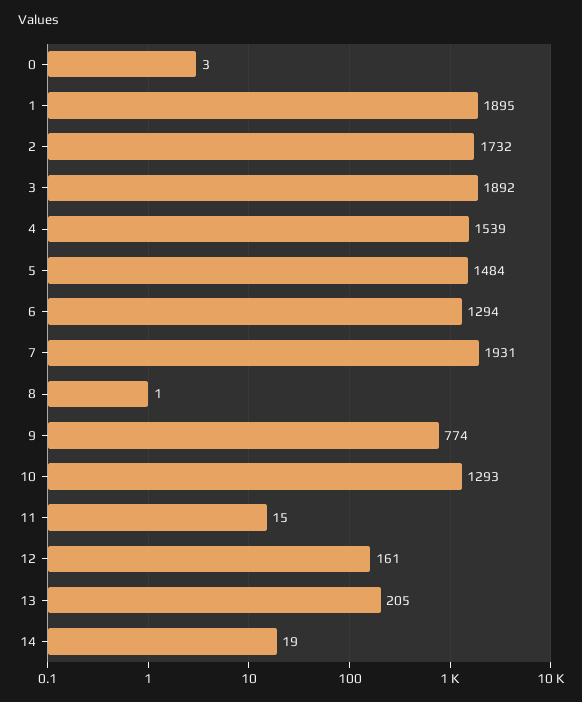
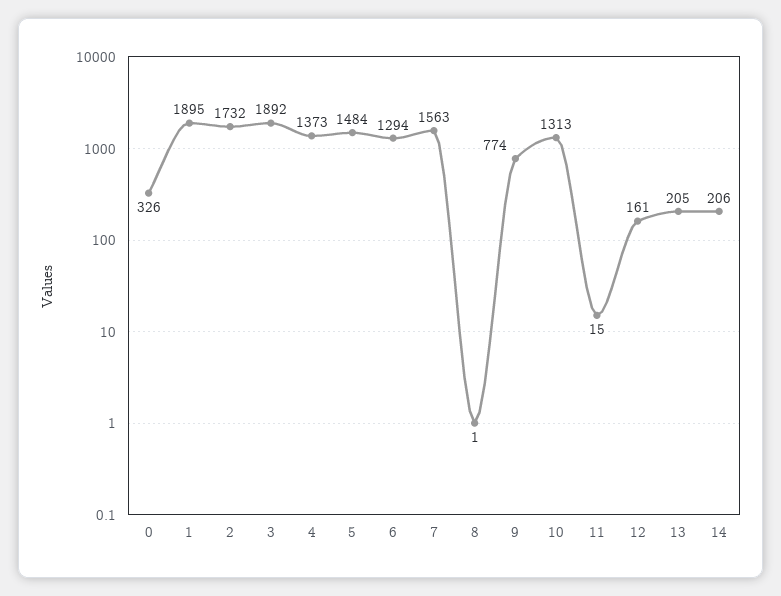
  {
-   "0": 3,
+   "0": 326,
    "1": 1895,
    "2": 1732,
    "3": 1892,
-   "4": 1539,
+   "4": 1373,
    "5": 1484,
    "6": 1294,
-   "7": 1931,
+   "7": 1563,
    "8": 1,
    "9": 774,
-   "10": 1293,
+   "10": 1313,
    "11": 15,
    "12": 161,
    "13": 205,
-   "14": 19
+   "14": 206
  }

